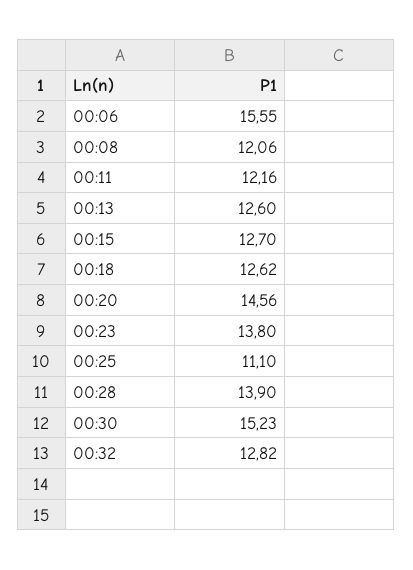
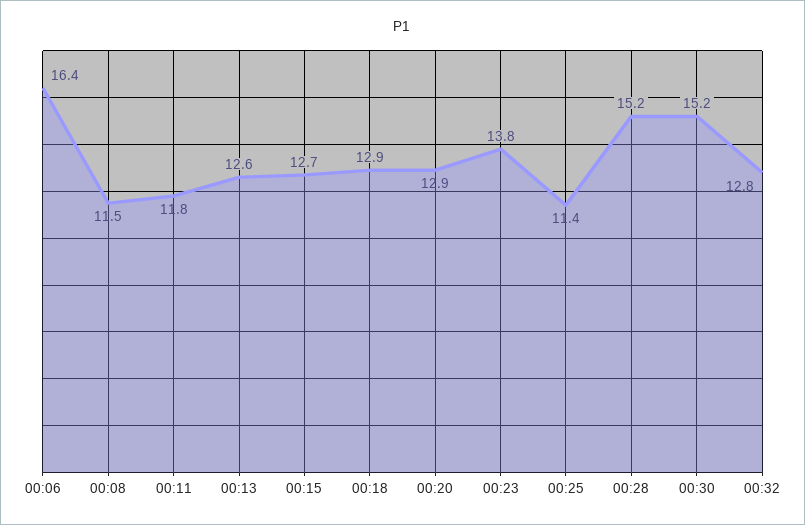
  {
-   "00:06": 15.55,
+   "00:06": 16.4,
-   "00:08": 12.06,
+   "00:08": 11.5,
-   "00:11": 12.16,
+   "00:11": 11.8,
    "00:13": 12.6,
    "00:15": 12.7,
-   "00:18": 12.62,
+   "00:18": 12.9,
-   "00:20": 14.56,
+   "00:20": 12.9,
    "00:23": 13.8,
-   "00:25": 11.1,
+   "00:25": 11.4,
-   "00:28": 13.9,
+   "00:28": 15.2,
    "00:30": 15.23,
    "00:32": 12.82
  }

